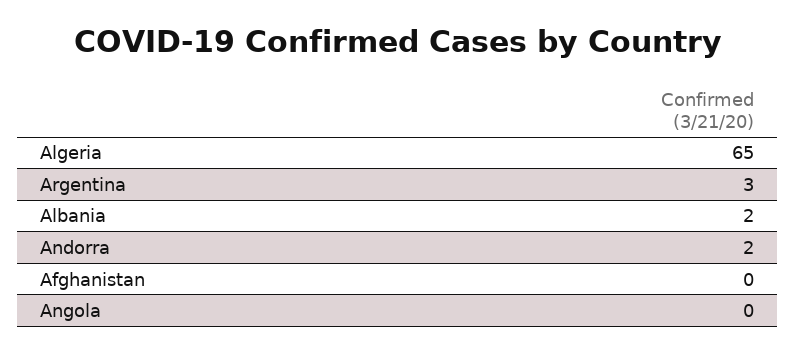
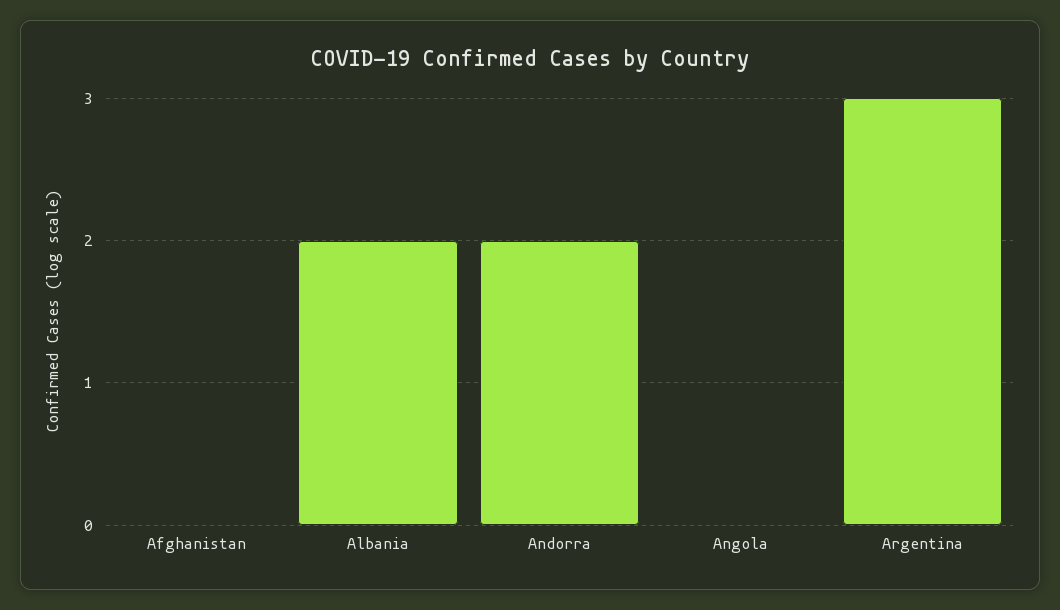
  {
-   "Algeria": 65,
    "Argentina": 3,
    "Albania": 2,
    "Andorra": 2,
    "Afghanistan": 0,
    "Angola": 0
  }

